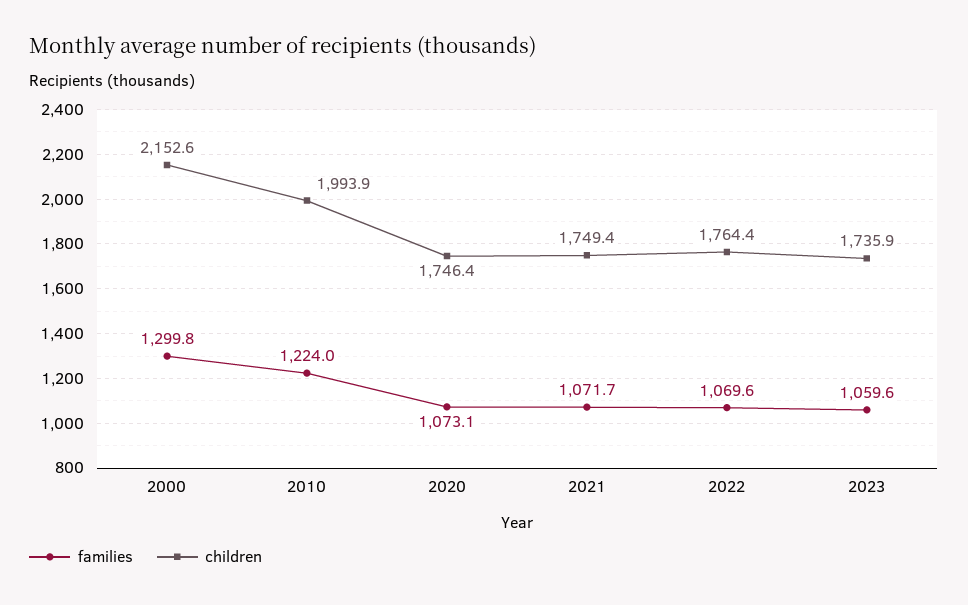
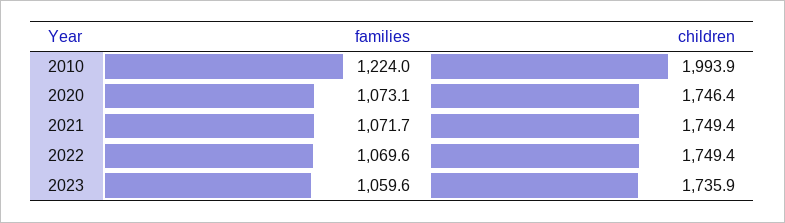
  {
    "families": {
-     "2000": 1299.8,
      "2010": 1224,
      "2020": 1073.1,
      "2021": 1071.7,
      "2022": 1069.6,
      "2023": 1059.6
    },
    "children": {
-     "2000": 2152.6,
      "2010": 1993.9,
      "2020": 1746.4,
      "2021": 1749.4,
-     "2022": 1764.4,
+     "2022": 1749.4,
      "2023": 1735.9
    }
  }

